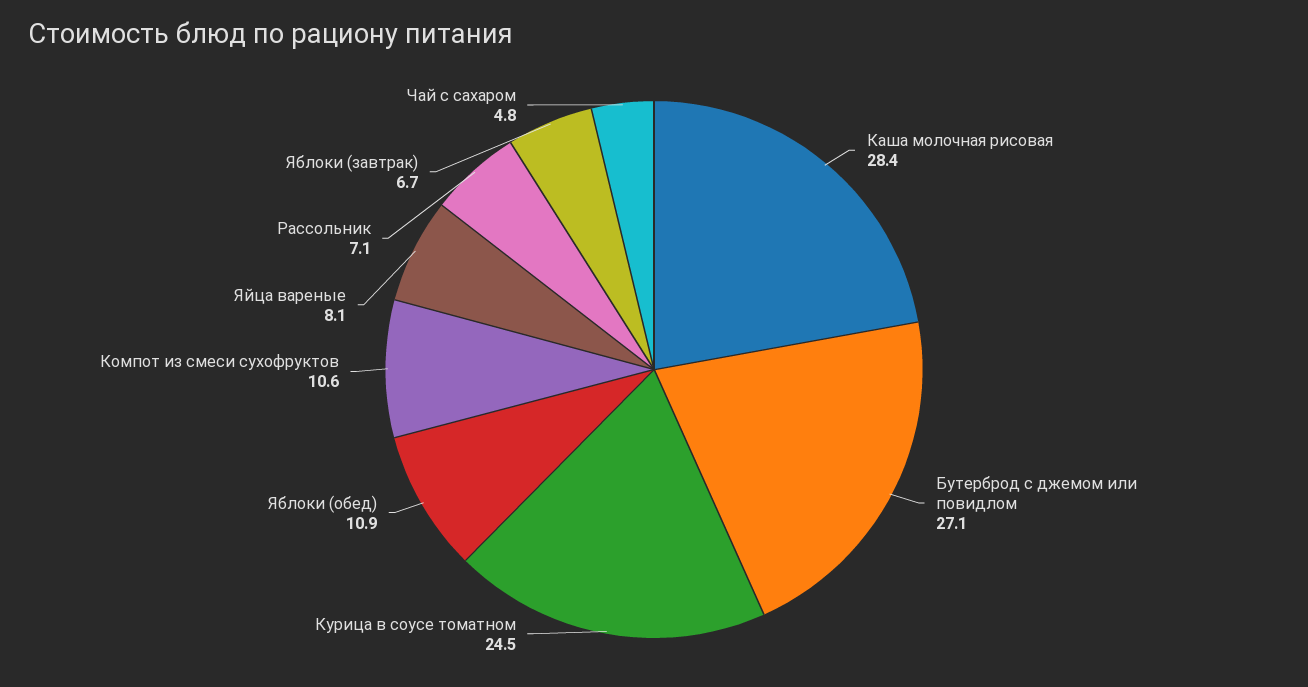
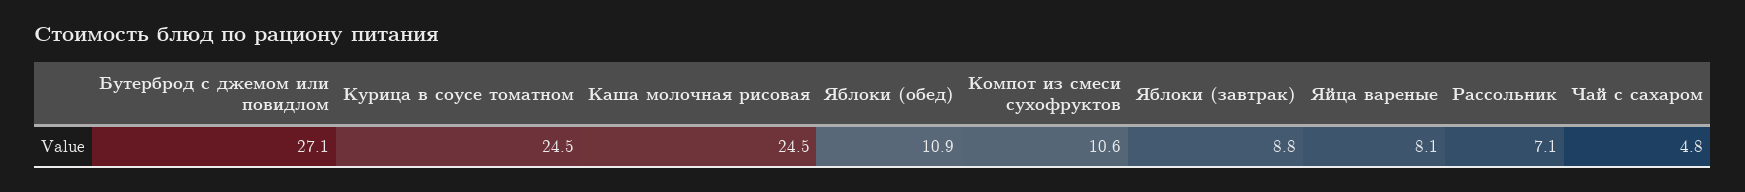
  {
-   "Каша молочная рисовая": 28.4,
+   "Каша молочная рисовая": 24.5,
    "Бутерброд с джемом или повидлом": 27.1,
    "Курица в соусе томатном": 24.5,
    "Яблоки (обед)": 10.9,
    "Компот из смеси сухофруктов": 10.6,
    "Яйца вареные": 8.1,
    "Рассольник": 7.1,
-   "Яблоки (завтрак)": 6.7,
+   "Яблоки (завтрак)": 8.8,
    "Чай с сахаром": 4.8
  }

